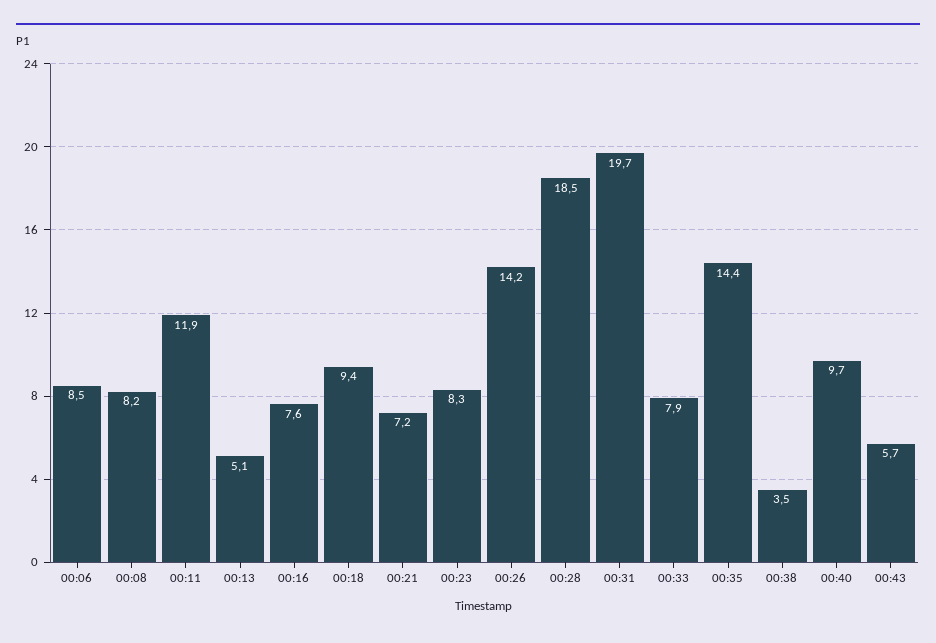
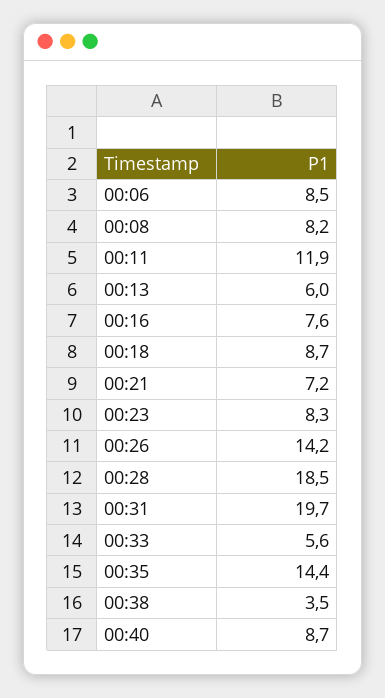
  {
    "00:06": 8.5,
    "00:08": 8.2,
    "00:11": 11.9,
-   "00:13": 5.1,
+   "00:13": 6,
    "00:16": 7.6,
-   "00:18": 9.4,
+   "00:18": 8.7,
    "00:21": 7.2,
    "00:23": 8.3,
    "00:26": 14.2,
    "00:28": 18.5,
    "00:31": 19.7,
-   "00:33": 7.9,
+   "00:33": 5.6,
    "00:35": 14.4,
    "00:38": 3.5,
-   "00:40": 9.7,
+   "00:40": 8.7
-   "00:43": 5.7
  }

